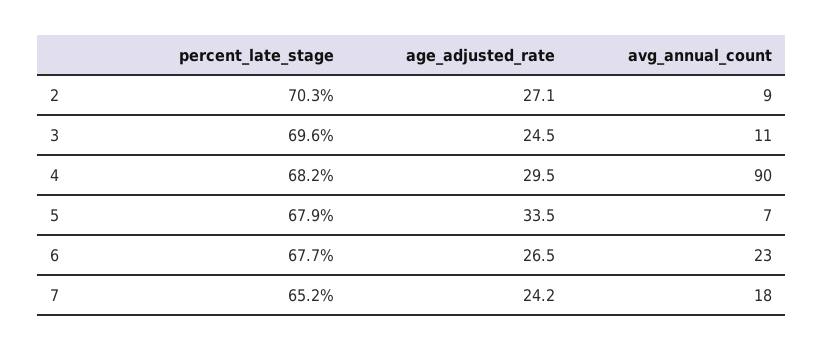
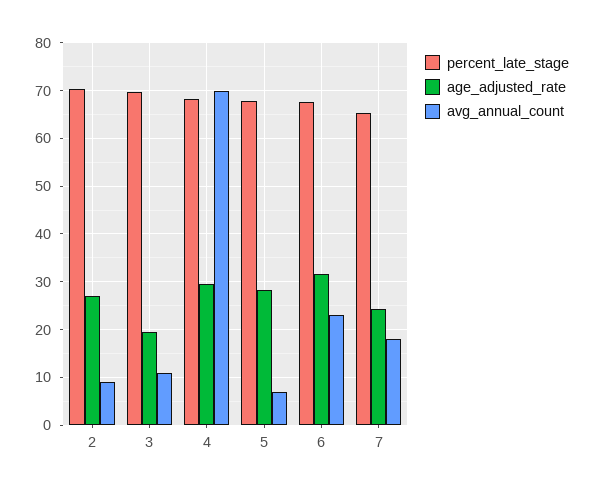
  {
    "percent_late_stage": {
      "2": 70.3,
      "3": 69.6,
      "4": 68.2,
      "5": 67.9,
      "6": 67.7,
      "7": 65.2
    },
    "age_adjusted_rate": {
      "2": 27.1,
-     "3": 24.5,
+     "3": 20,
      "4": 29.5,
-     "5": 33.5,
+     "5": 28,
-     "6": 26.5,
+     "6": 32,
      "7": 24.2
    },
    "avg_annual_count": {
      "2": 9,
      "3": 11,
-     "4": 90,
+     "4": 70,
      "5": 7,
      "6": 23,
      "7": 18
    }
  }

